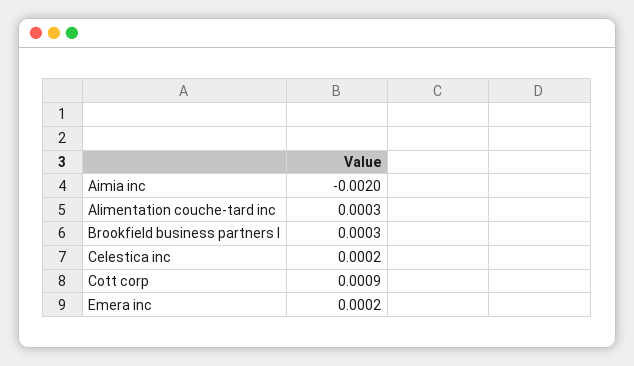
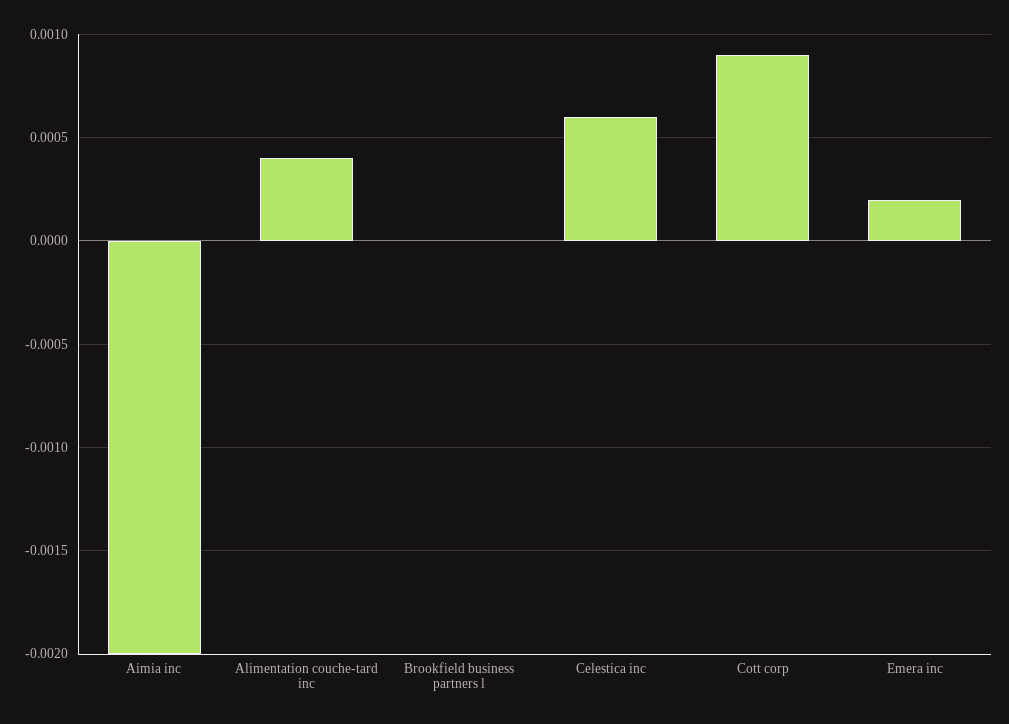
  {
    "Aimia inc": -0.002,
-   "Alimentation couche-tard inc": 0.0003,
+   "Alimentation couche-tard inc": 0.0004,
-   "Brookfield business partners l": 0.0003,
+   "Brookfield business partners l": 0,
-   "Celestica inc": 0.0002,
+   "Celestica inc": 0.0006,
    "Cott corp": 0.0009,
    "Emera inc": 0.0002
  }

